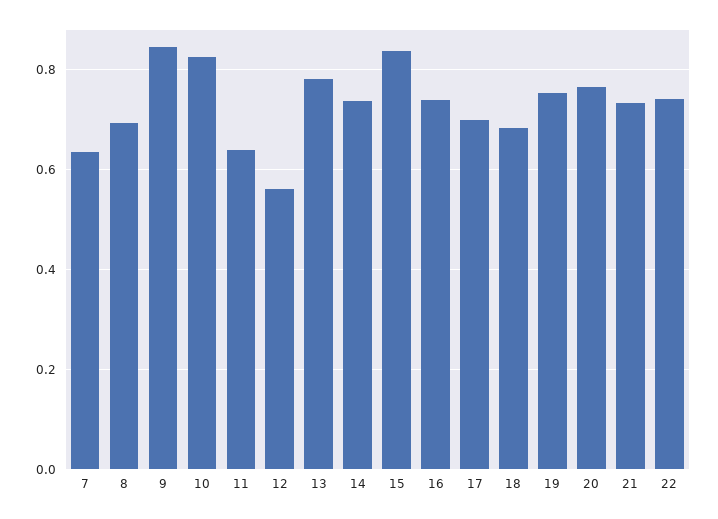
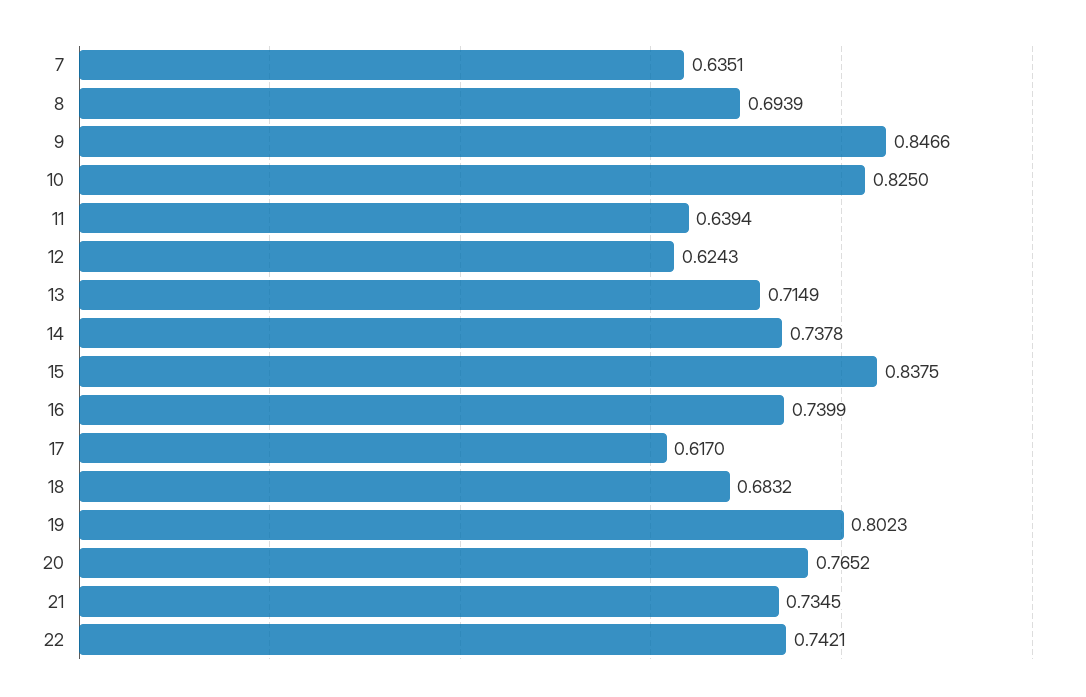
  {
    "7": 0.6351,
    "8": 0.6939,
    "9": 0.8466,
    "10": 0.825,
    "11": 0.6394,
-   "12": 0.56,
+   "12": 0.6243,
-   "13": 0.78,
+   "13": 0.7149,
    "14": 0.7378,
    "15": 0.8375,
    "16": 0.7399,
-   "17": 0.7,
+   "17": 0.617,
    "18": 0.6832,
-   "19": 0.76,
+   "19": 0.8023,
    "20": 0.7652,
    "21": 0.7345,
    "22": 0.7421
  }

